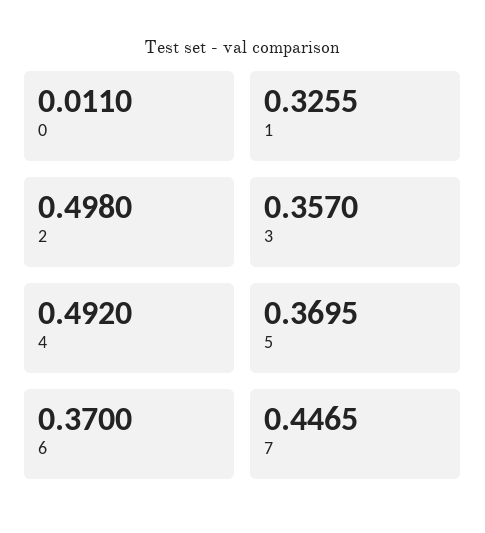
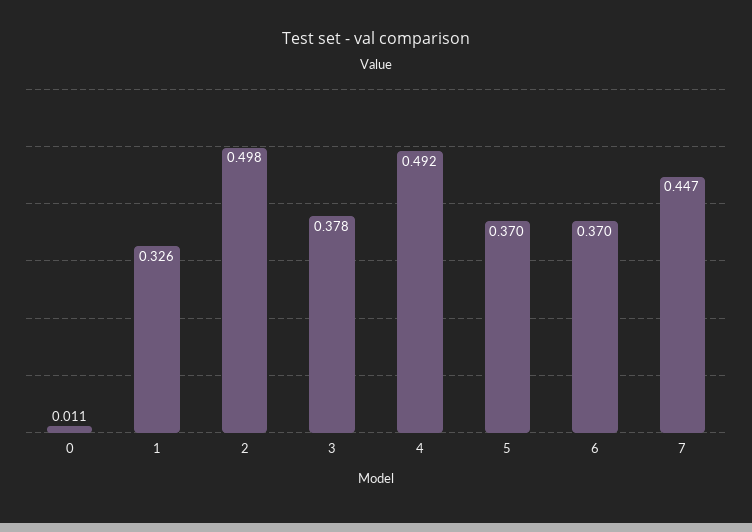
  {
    "0": 0.011,
    "1": 0.3255,
    "2": 0.498,
-   "3": 0.357,
+   "3": 0.378,
    "4": 0.492,
    "5": 0.3695,
    "6": 0.37,
    "7": 0.4465
  }

